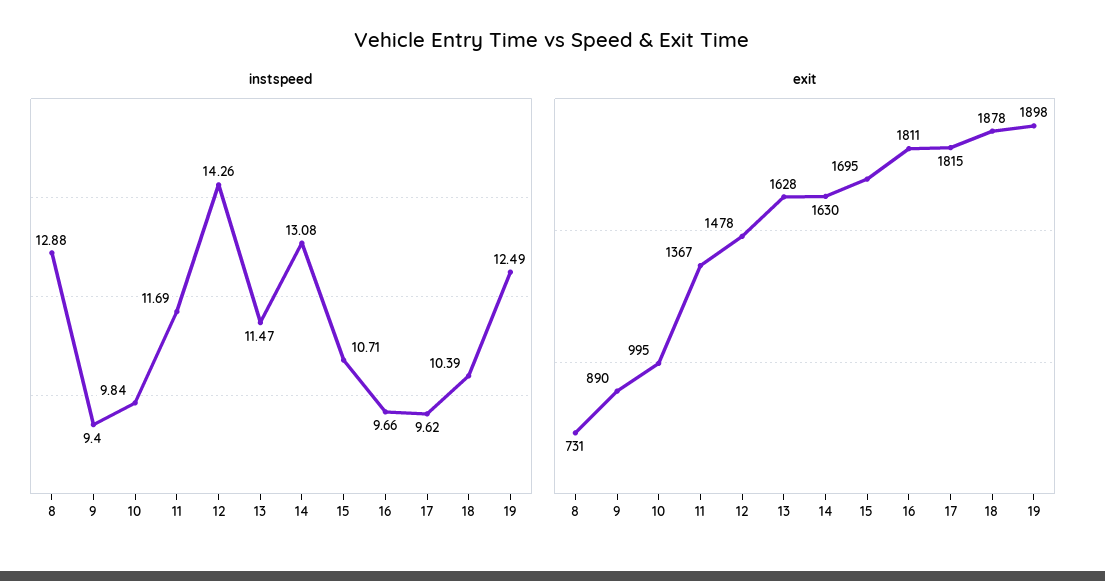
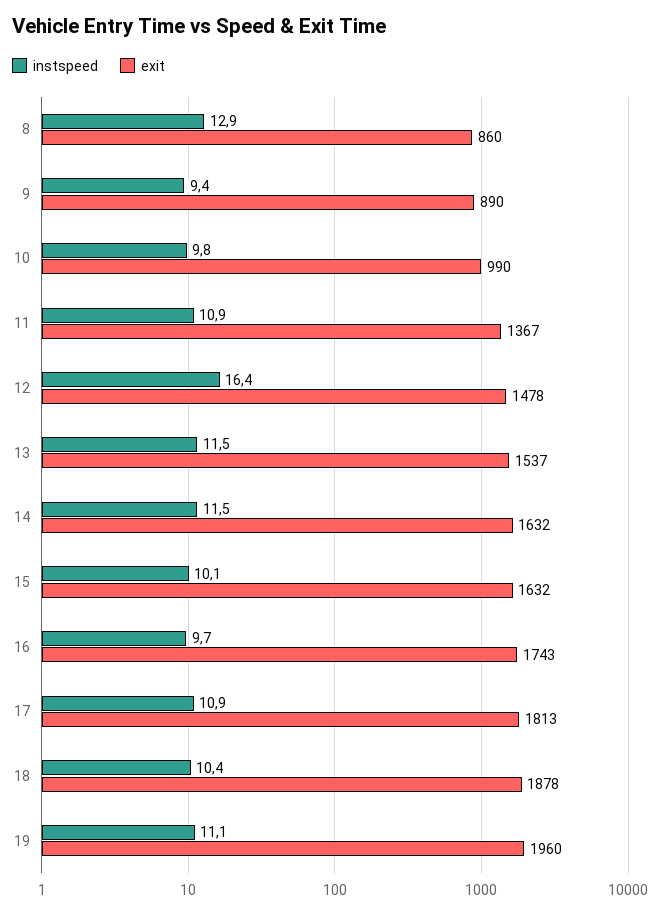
  {
    "instspeed": {
      "8": 12.88,
      "9": 9.4,
      "10": 9.84,
-     "11": 11.69,
+     "11": 10.9,
-     "12": 14.26,
+     "12": 16.4,
      "13": 11.47,
-     "14": 13.08,
+     "14": 11.5,
-     "15": 10.71,
+     "15": 10.1,
      "16": 9.66,
-     "17": 9.62,
+     "17": 10.9,
      "18": 10.39,
-     "19": 12.49
+     "19": 11.1
    },
    "exit": {
-     "8": 731,
+     "8": 860,
      "9": 890,
-     "10": 995,
+     "10": 990,
      "11": 1367,
      "12": 1478,
-     "13": 1628,
+     "13": 1537,
-     "14": 1630,
+     "14": 1632,
-     "15": 1695,
+     "15": 1632,
-     "16": 1811,
+     "16": 1743,
-     "17": 1815,
+     "17": 1813,
      "18": 1878,
-     "19": 1898
+     "19": 1960
    }
  }

